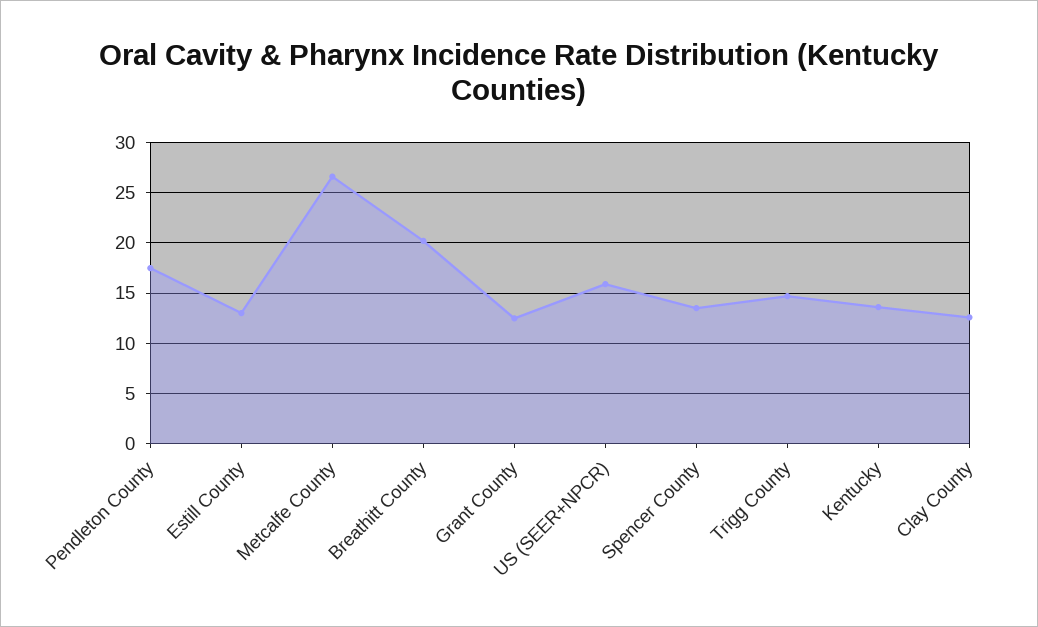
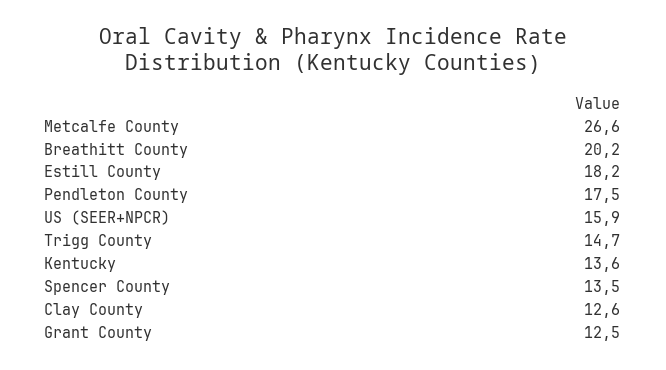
  {
    "Pendleton County": 17.5,
-   "Estill County": 13,
+   "Estill County": 18.2,
    "Metcalfe County": 26.6,
    "Breathitt County": 20.2,
    "Grant County": 12.5,
    "US (SEER+NPCR)": 15.9,
    "Spencer County": 13.5,
    "Trigg County": 14.7,
    "Kentucky": 13.6,
    "Clay County": 12.6
  }

